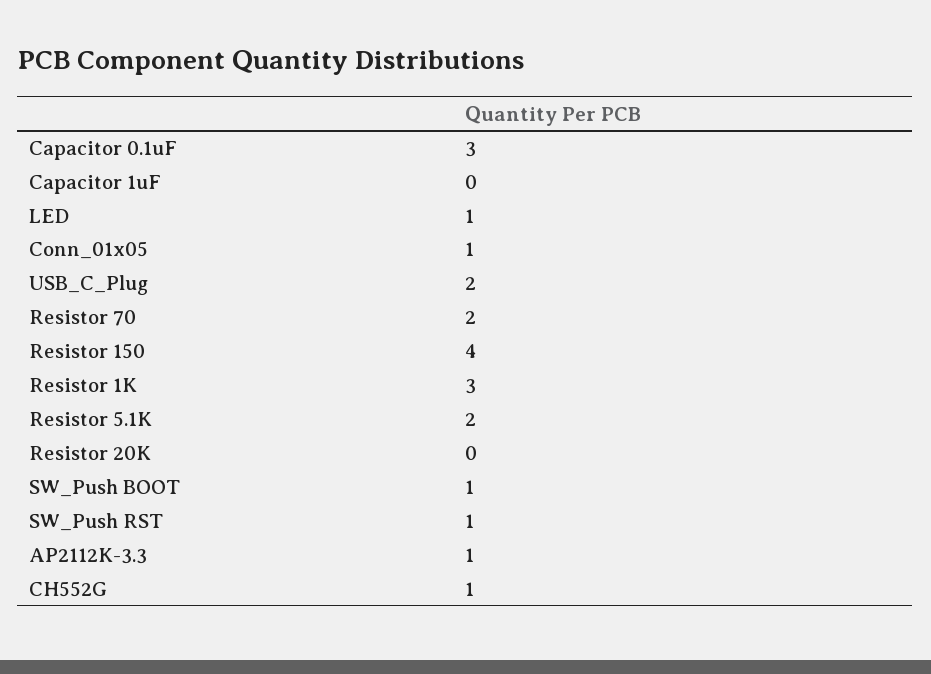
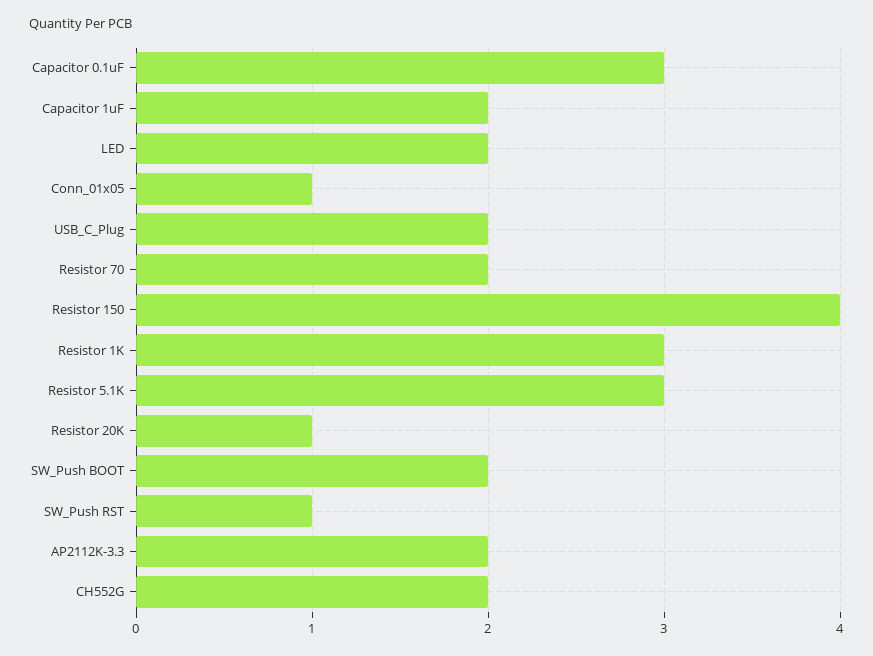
  {
    "Capacitor 0.1uF": 3,
-   "Capacitor 1uF": 0,
+   "Capacitor 1uF": 2,
-   "LED": 1,
+   "LED": 2,
    "Conn_01x05": 1,
    "USB_C_Plug": 2,
    "Resistor 70": 2,
    "Resistor 150": 4,
    "Resistor 1K": 3,
-   "Resistor 5.1K": 2,
+   "Resistor 5.1K": 3,
-   "Resistor 20K": 0,
+   "Resistor 20K": 1,
-   "SW_Push BOOT": 1,
+   "SW_Push BOOT": 2,
    "SW_Push RST": 1,
-   "AP2112K-3.3": 1,
+   "AP2112K-3.3": 2,
-   "CH552G": 1
+   "CH552G": 2
  }

